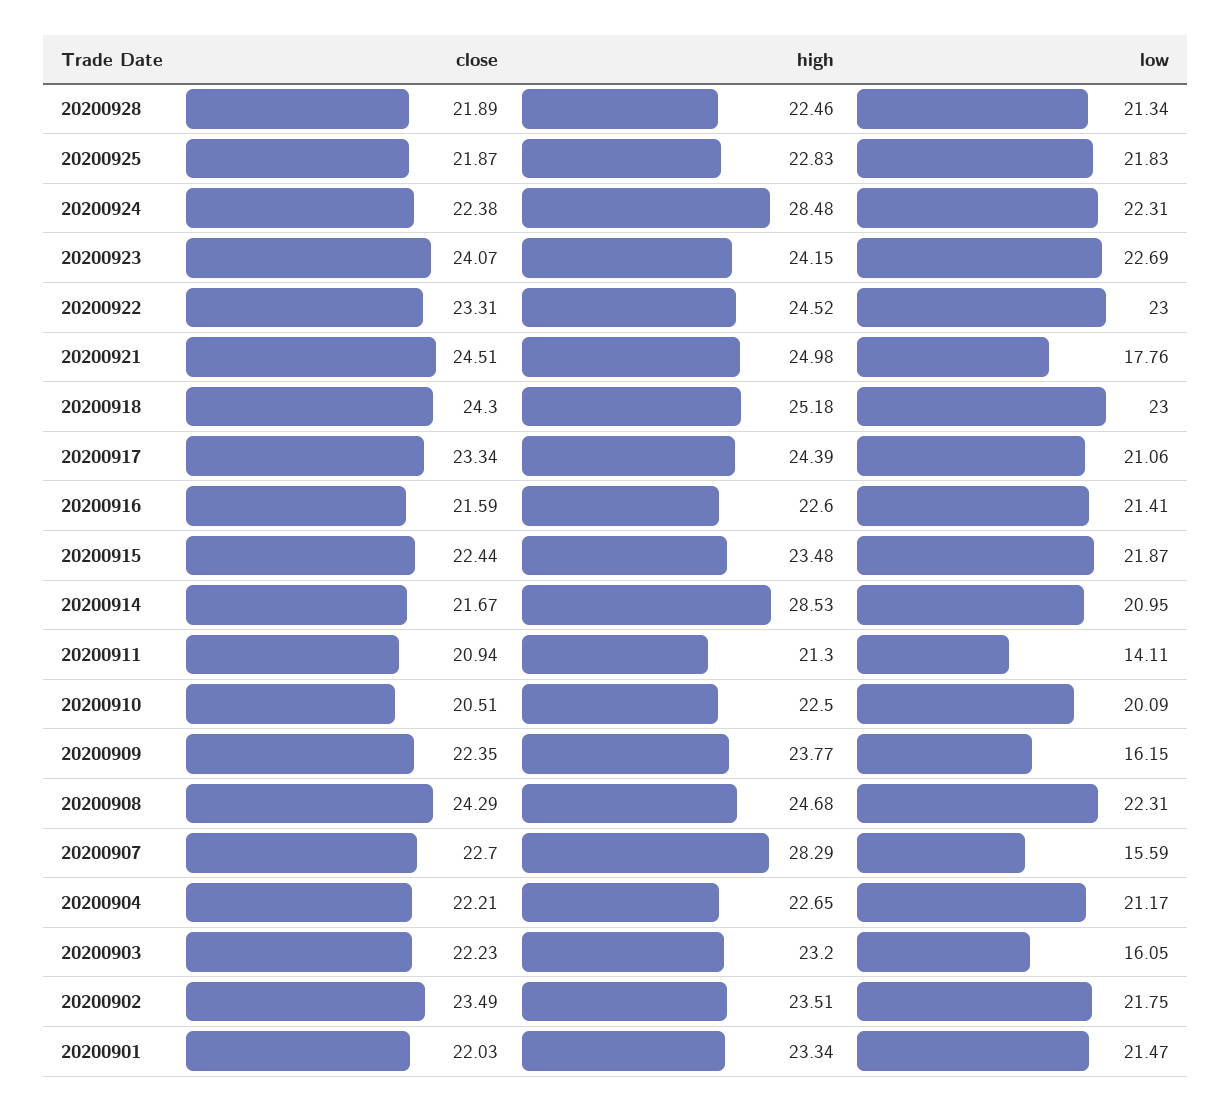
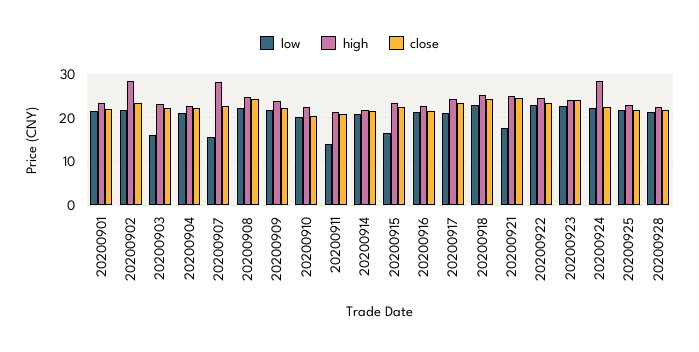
  {
    "close": {
      "20200928": 21.89,
      "20200925": 21.87,
      "20200924": 22.38,
      "20200923": 24.07,
      "20200922": 23.31,
      "20200921": 24.51,
      "20200918": 24.3,
      "20200917": 23.34,
      "20200916": 21.59,
      "20200915": 22.44,
      "20200914": 21.67,
      "20200911": 20.94,
      "20200910": 20.51,
      "20200909": 22.35,
      "20200908": 24.29,
      "20200907": 22.7,
      "20200904": 22.21,
      "20200903": 22.23,
      "20200902": 23.49,
      "20200901": 22.03
    },
    "high": {
      "20200928": 22.46,
      "20200925": 22.83,
      "20200924": 28.48,
      "20200923": 24.15,
      "20200922": 24.52,
      "20200921": 24.98,
      "20200918": 25.18,
      "20200917": 24.39,
      "20200916": 22.6,
      "20200915": 23.48,
-     "20200914": 28.53,
+     "20200914": 22,
      "20200911": 21.3,
      "20200910": 22.5,
      "20200909": 23.77,
      "20200908": 24.68,
      "20200907": 28.29,
      "20200904": 22.65,
      "20200903": 23.2,
-     "20200902": 23.51,
+     "20200902": 28,
      "20200901": 23.34
    },
    "low": {
      "20200928": 21.34,
      "20200925": 21.83,
      "20200924": 22.31,
      "20200923": 22.69,
      "20200922": 23,
      "20200921": 17.76,
      "20200918": 23,
      "20200917": 21.06,
      "20200916": 21.41,
-     "20200915": 21.87,
+     "20200915": 16,
      "20200914": 20.95,
      "20200911": 14.11,
      "20200910": 20.09,
-     "20200909": 16.15,
+     "20200909": 22,
      "20200908": 22.31,
      "20200907": 15.59,
      "20200904": 21.17,
      "20200903": 16.05,
      "20200902": 21.75,
      "20200901": 21.47
    }
  }

